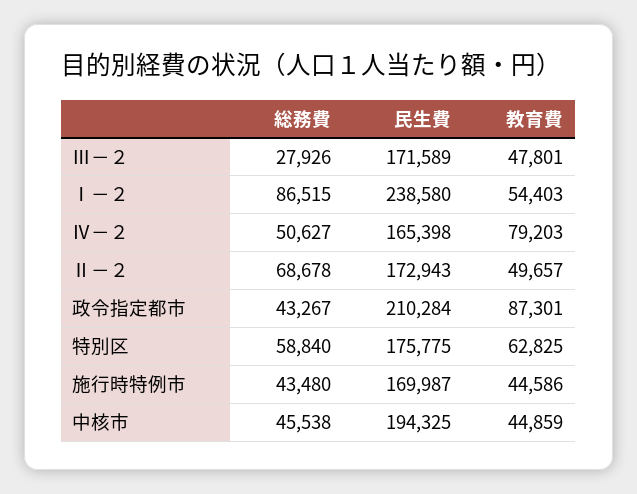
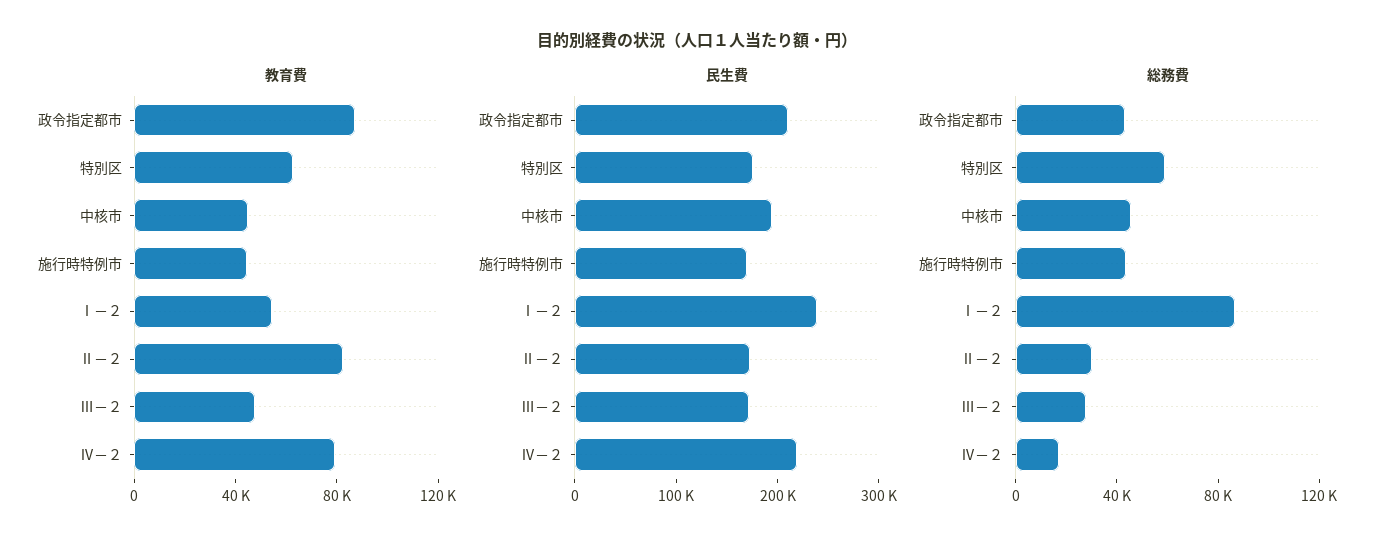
  {
    "総務費": {
      "Ⅲ－２": 27926,
      "Ⅰ－２": 86515,
-     "Ⅳ－２": 50627,
+     "Ⅳ－２": 20000,
-     "Ⅱ－２": 68678,
+     "Ⅱ－２": 30000,
      "政令指定都市": 43267,
      "特別区": 58840,
      "施行時特例市": 43480,
      "中核市": 45538
    },
    "民生費": {
      "Ⅲ－２": 171589,
      "Ⅰ－２": 238580,
-     "Ⅳ－２": 165398,
+     "Ⅳ－２": 220000,
      "Ⅱ－２": 172943,
      "政令指定都市": 210284,
      "特別区": 175775,
      "施行時特例市": 169987,
      "中核市": 194325
    },
    "教育費": {
      "Ⅲ－２": 47801,
      "Ⅰ－２": 54403,
      "Ⅳ－２": 79203,
-     "Ⅱ－２": 49657,
+     "Ⅱ－２": 80000,
      "政令指定都市": 87301,
      "特別区": 62825,
      "施行時特例市": 44586,
      "中核市": 44859
    }
  }

